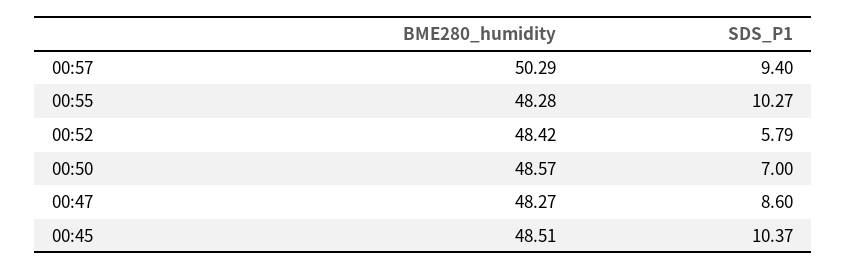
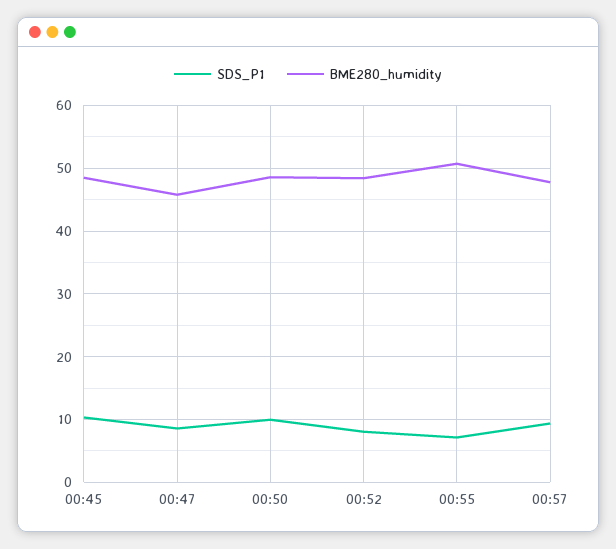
  {
    "BME280_humidity": {
-     "00:57": 50.29,
+     "00:57": 48,
-     "00:55": 48.28,
+     "00:55": 51,
      "00:52": 48.42,
      "00:50": 48.57,
-     "00:47": 48.27,
+     "00:47": 46,
      "00:45": 48.51
    },
    "SDS_P1": {
      "00:57": 9.4,
-     "00:55": 10.27,
+     "00:55": 7,
-     "00:52": 5.79,
+     "00:52": 8,
-     "00:50": 7,
+     "00:50": 10,
      "00:47": 8.6,
      "00:45": 10.37
    }
  }

